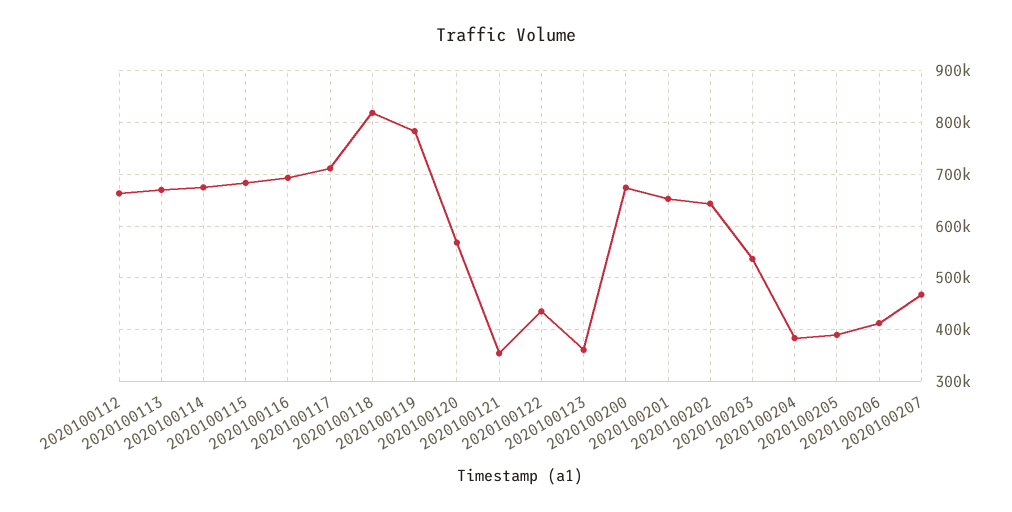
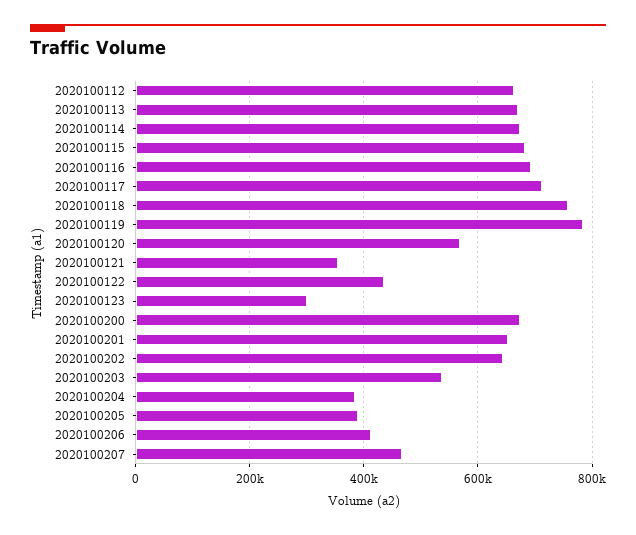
  {
    "2020100112": 660000,
    "2020100113": 660000,
    "2020100114": 680000,
    "2020100115": 680000,
    "2020100116": 700000,
    "2020100117": 720000,
-   "2020100118": 820000,
+   "2020100118": 760000,
    "2020100119": 780000,
    "2020100120": 560000,
    "2020100121": 360000,
    "2020100122": 440000,
-   "2020100123": 360000,
+   "2020100123": 300000,
    "2020100200": 680000,
    "2020100201": 660000,
    "2020100202": 640000,
    "2020100203": 540000,
    "2020100204": 380000,
    "2020100205": 380000,
    "2020100206": 420000,
    "2020100207": 460000
  }

